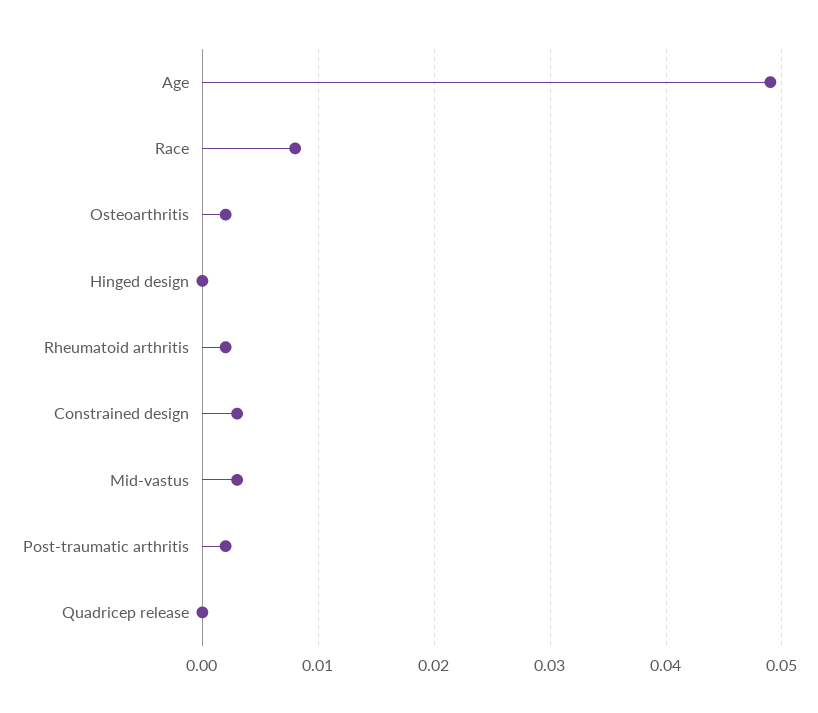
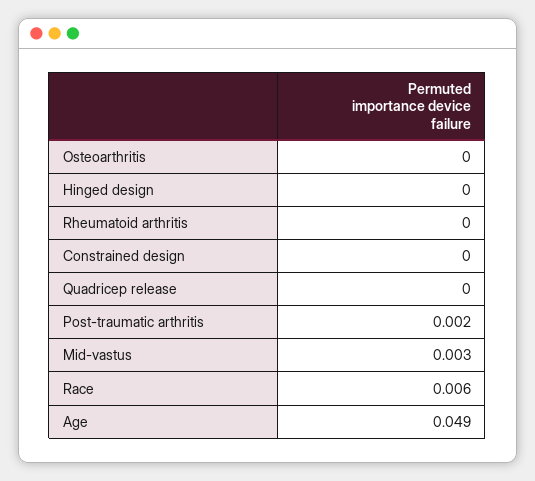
  {
    "Age": 0.049,
-   "Race": 0.008,
+   "Race": 0.006,
-   "Osteoarthritis": 0.002,
+   "Osteoarthritis": 0,
    "Hinged design": 0,
-   "Rheumatoid arthritis": 0.002,
+   "Rheumatoid arthritis": 0,
-   "Constrained design": 0.003,
+   "Constrained design": 0,
    "Mid-vastus": 0.003,
    "Post-traumatic arthritis": 0.002,
    "Quadricep release": 0
  }

